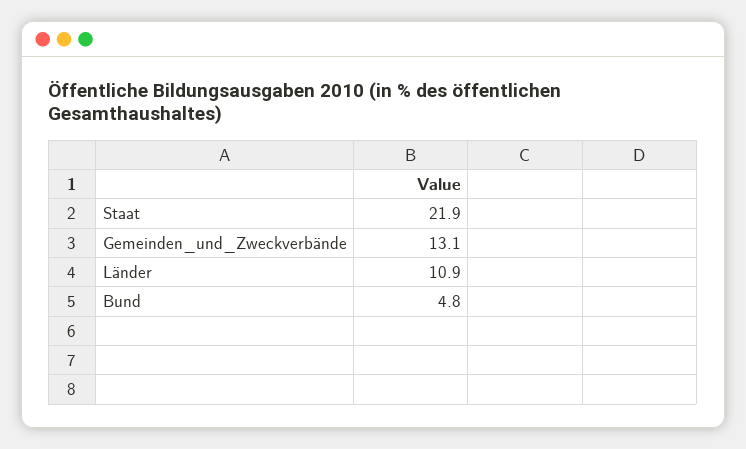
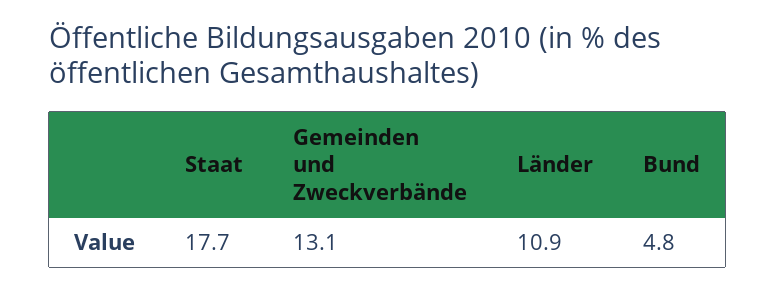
  {
-   "Staat": 21.9,
+   "Staat": 17.7,
    "Gemeinden_und_Zweckverbände": 13.1,
    "Länder": 10.9,
    "Bund": 4.8
  }

